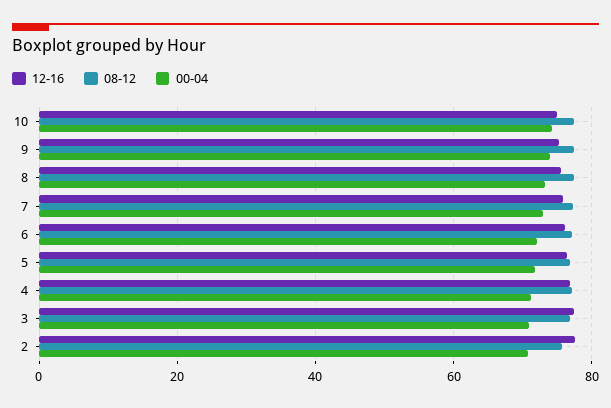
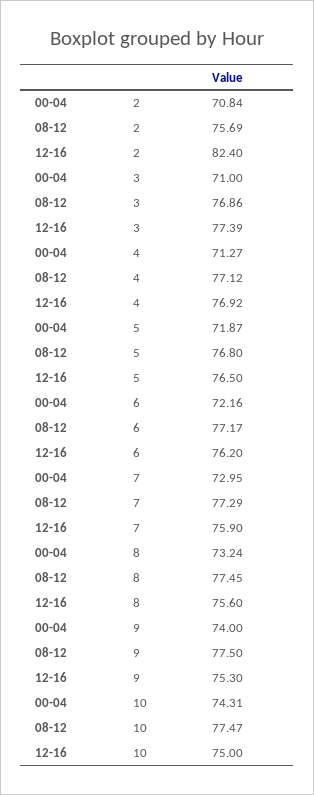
  {
    "12-16": {
      "10": 75,
      "9": 75.3,
      "8": 75.6,
      "7": 75.9,
      "6": 76.2,
      "5": 76.5,
      "4": 76.92,
      "3": 77.39,
-     "2": 78
+     "2": 82.4
    },
    "08-12": {
      "10": 77.47,
      "9": 77.5,
      "8": 77.45,
      "7": 77.29,
      "6": 77.17,
      "5": 76.8,
      "4": 77.12,
      "3": 76.86,
      "2": 75.69
    },
    "00-04": {
      "10": 74.31,
      "9": 74,
      "8": 73.24,
      "7": 72.95,
      "6": 72.16,
      "5": 71.87,
      "4": 71.27,
      "3": 71,
      "2": 70.84
    }
  }

